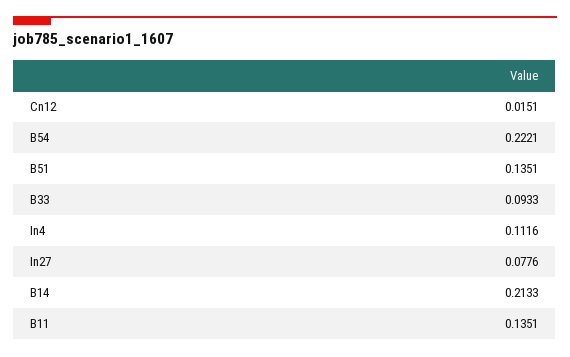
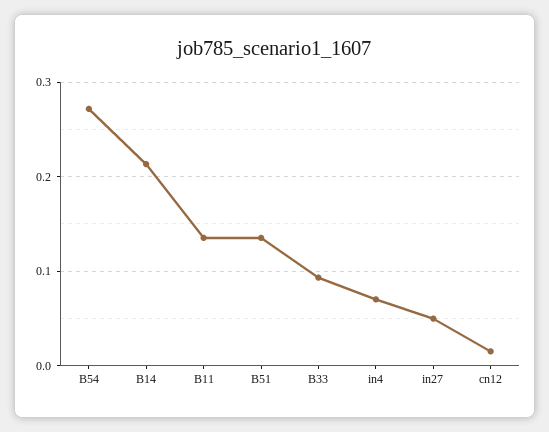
  {
    "Cn12": 0.0151,
-   "B54": 0.2221,
+   "B54": 0.27,
    "B51": 0.1351,
    "B33": 0.0933,
-   "In4": 0.1116,
+   "In4": 0.07,
-   "In27": 0.0776,
+   "In27": 0.05,
    "B14": 0.2133,
    "B11": 0.1351
  }

